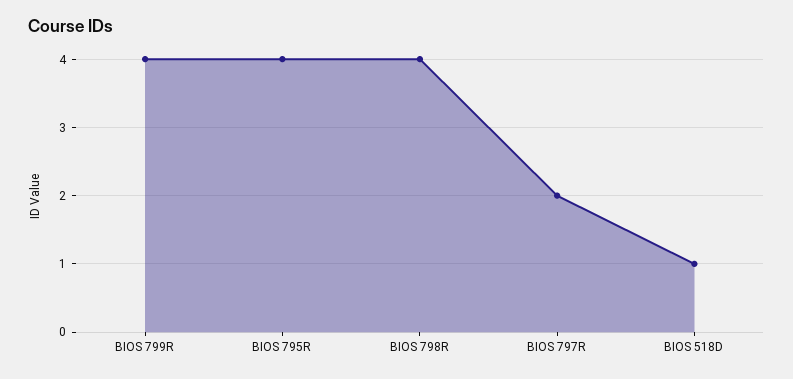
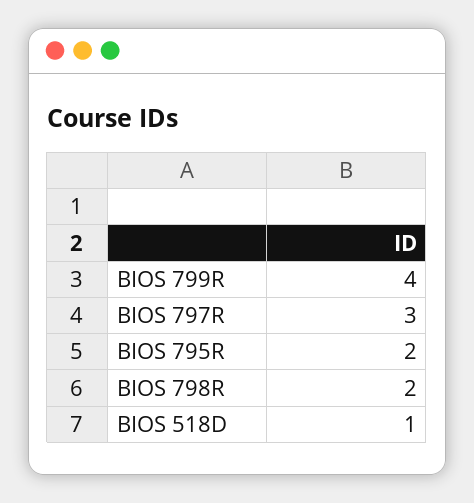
  {
    "BIOS 799R": 4,
-   "BIOS 795R": 4,
+   "BIOS 795R": 2,
-   "BIOS 798R": 4,
+   "BIOS 798R": 2,
-   "BIOS 797R": 2,
+   "BIOS 797R": 3,
    "BIOS 518D": 1
  }

